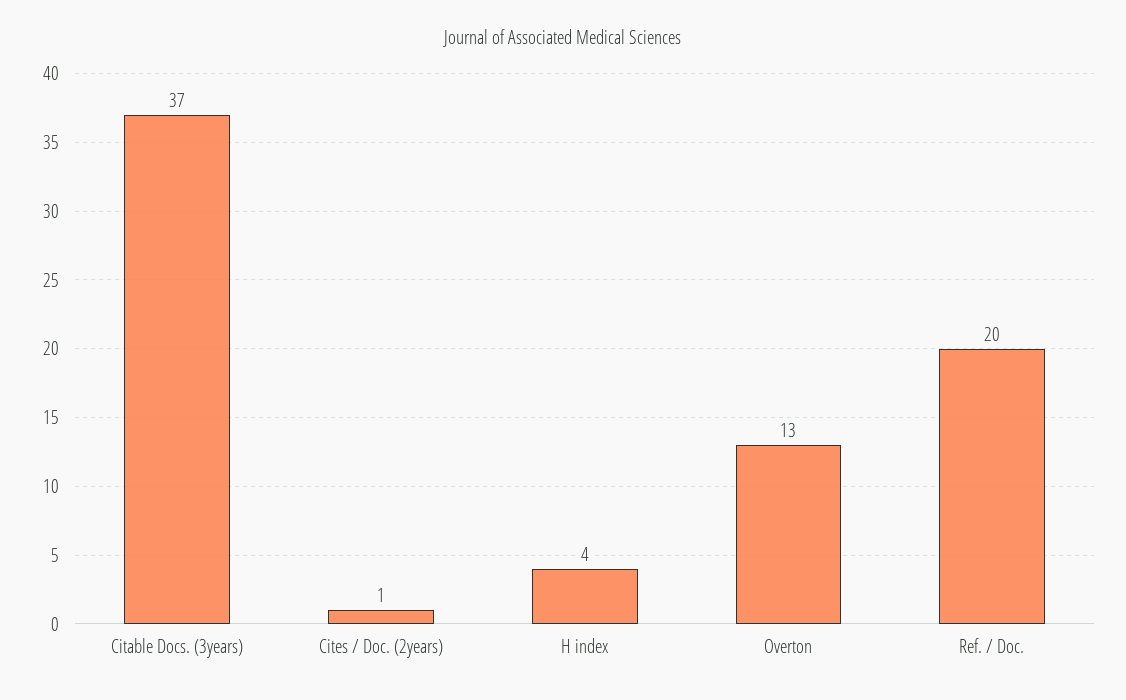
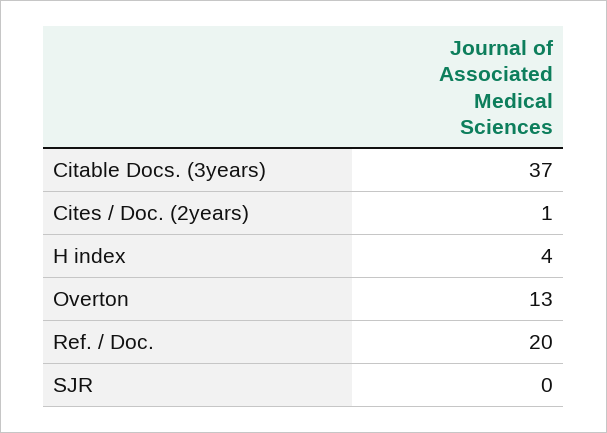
  {
    "Citable Docs. (3years)": 37,
    "Cites / Doc. (2years)": 1,
    "H index": 4,
    "Overton": 13,
-   "Ref. / Doc.": 20
+   "Ref. / Doc.": 20,
+   "SJR": 0
  }

